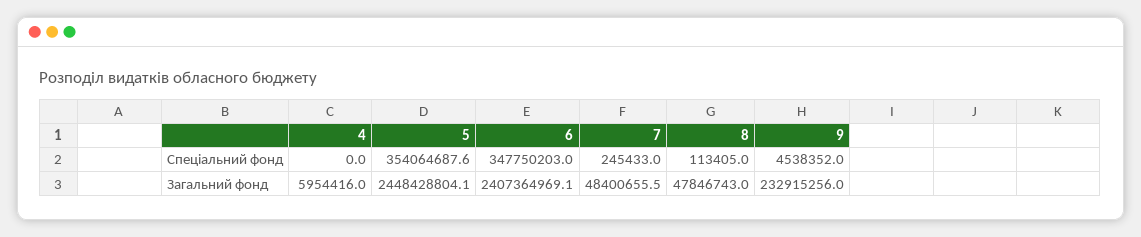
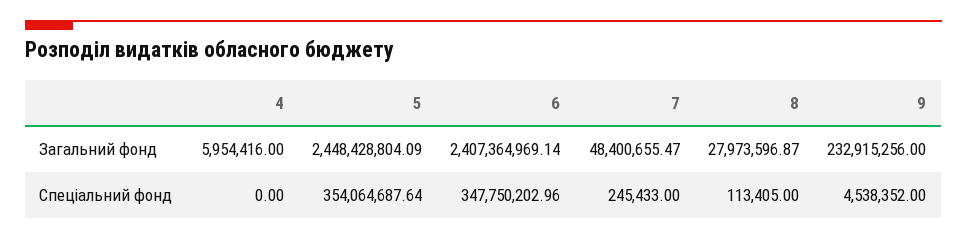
  {
    "4": {
      "Спеціальний фонд": 0,
      "Загальний фонд": 5954416
    },
    "5": {
      "Спеціальний фонд": 354064687.64,
      "Загальний фонд": 2448428804.09
    },
    "6": {
      "Спеціальний фонд": 347750202.96,
      "Загальний фонд": 2407364969.14
    },
    "7": {
      "Спеціальний фонд": 245433,
      "Загальний фонд": 48400655.47
    },
    "8": {
      "Спеціальний фонд": 113405,
-     "Загальний фонд": 47846743
+     "Загальний фонд": 27973596.87
    },
    "9": {
      "Спеціальний фонд": 4538352,
      "Загальний фонд": 232915256
    }
  }

